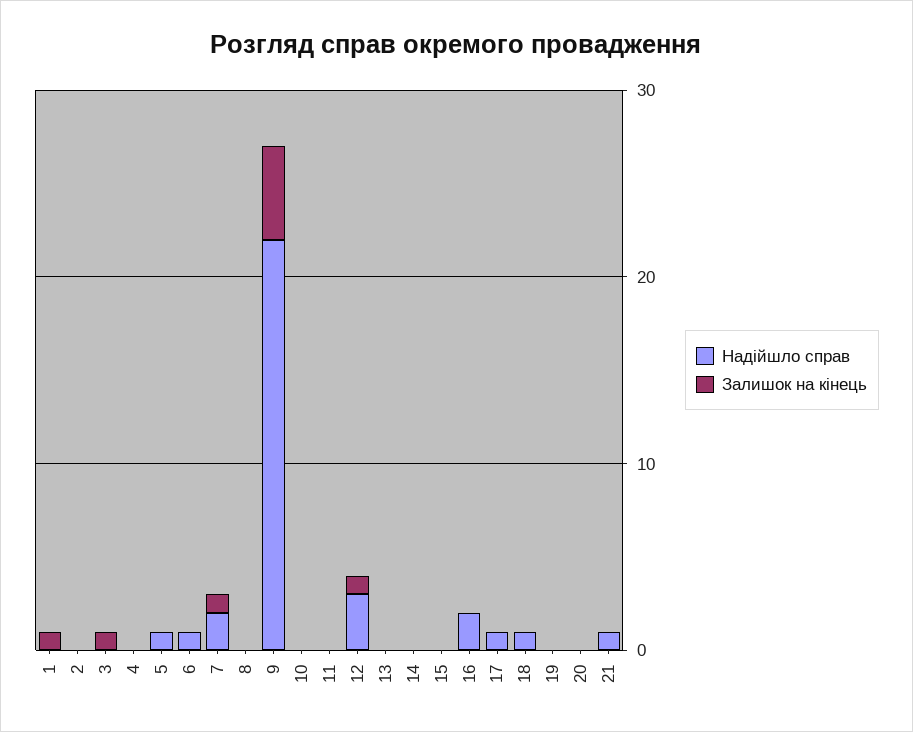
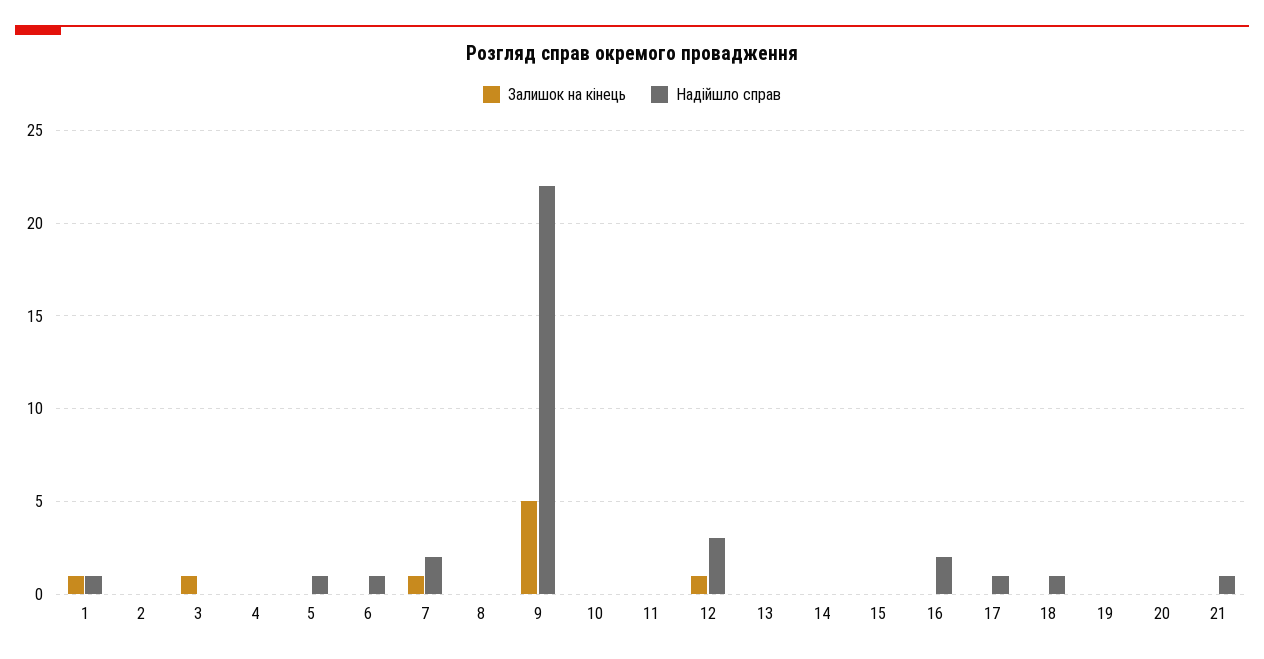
  {
    "Надійшло справ": {
-     "1": 0,
+     "1": 1,
      "2": 0,
      "3": 0,
      "4": 0,
      "5": 1,
      "6": 1,
      "7": 2,
      "8": 0,
      "9": 22,
      "10": 0,
      "11": 0,
      "12": 3,
      "13": 0,
      "14": 0,
      "15": 0,
      "16": 2,
      "17": 1,
      "18": 1,
      "19": 0,
      "20": 0,
      "21": 1
    },
    "Залишок на кінець": {
      "1": 1,
      "2": 0,
      "3": 1,
      "4": 0,
      "5": 0,
      "6": 0,
      "7": 1,
      "8": 0,
      "9": 5,
      "10": 0,
      "11": 0,
      "12": 1,
      "13": 0,
      "14": 0,
      "15": 0,
      "16": 0,
      "17": 0,
      "18": 0,
      "19": 0,
      "20": 0,
      "21": 0
    }
  }

